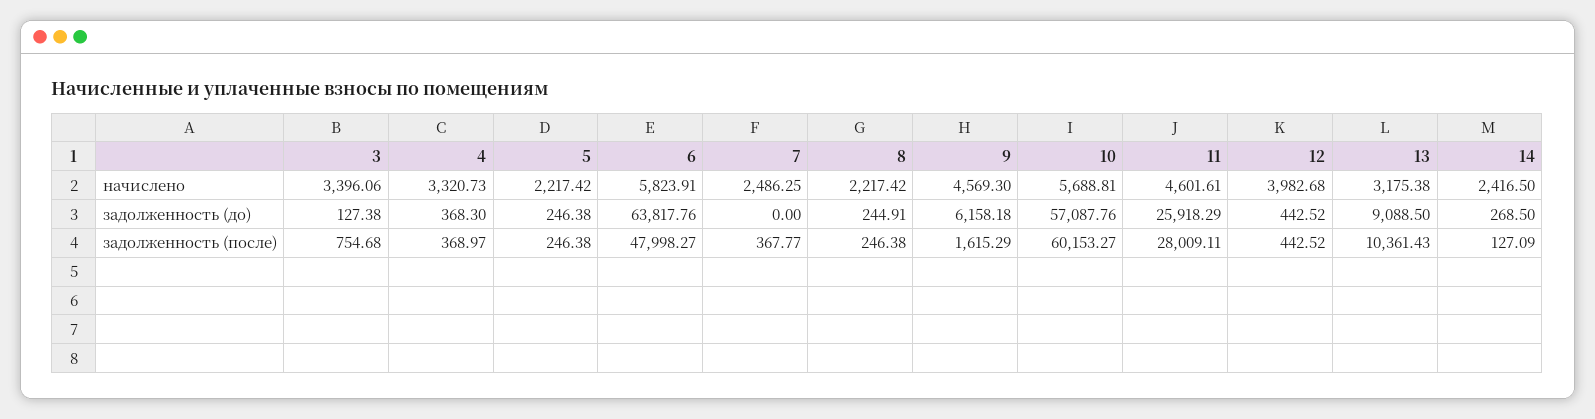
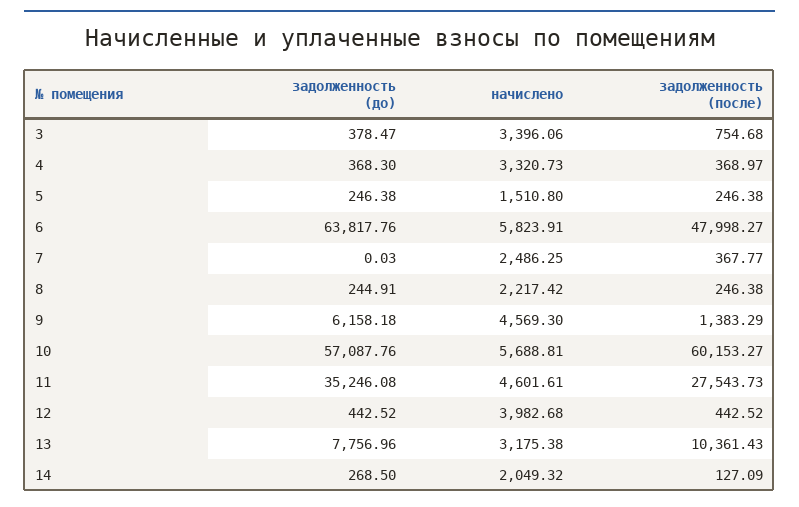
  {
    "3": {
      "начислено": 3396.06,
-     "задолженность (до)": 127.38,
+     "задолженность (до)": 378.47,
      "задолженность (после)": 754.68
    },
    "4": {
      "начислено": 3320.73,
      "задолженность (до)": 368.3,
      "задолженность (после)": 368.97
    },
    "5": {
-     "начислено": 2217.42,
+     "начислено": 1510.8,
      "задолженность (до)": 246.38,
      "задолженность (после)": 246.38
    },
    "6": {
      "начислено": 5823.91,
      "задолженность (до)": 63817.76,
      "задолженность (после)": 47998.27
    },
    "7": {
      "начислено": 2486.25,
-     "задолженность (до)": 0,
+     "задолженность (до)": 0.03,
      "задолженность (после)": 367.77
    },
    "8": {
      "начислено": 2217.42,
      "задолженность (до)": 244.91,
      "задолженность (после)": 246.38
    },
    "9": {
      "начислено": 4569.3,
      "задолженность (до)": 6158.18,
-     "задолженность (после)": 1615.29
+     "задолженность (после)": 1383.29
    },
    "10": {
      "начислено": 5688.81,
      "задолженность (до)": 57087.76,
      "задолженность (после)": 60153.27
    },
    "11": {
      "начислено": 4601.61,
-     "задолженность (до)": 25918.29,
+     "задолженность (до)": 35246.08,
-     "задолженность (после)": 28009.11
+     "задолженность (после)": 27543.73
    },
    "12": {
      "начислено": 3982.68,
      "задолженность (до)": 442.52,
      "задолженность (после)": 442.52
    },
    "13": {
      "начислено": 3175.38,
-     "задолженность (до)": 9088.5,
+     "задолженность (до)": 7756.96,
      "задолженность (после)": 10361.43
    },
    "14": {
-     "начислено": 2416.5,
+     "начислено": 2049.32,
      "задолженность (до)": 268.5,
      "задолженность (после)": 127.09
    }
  }

